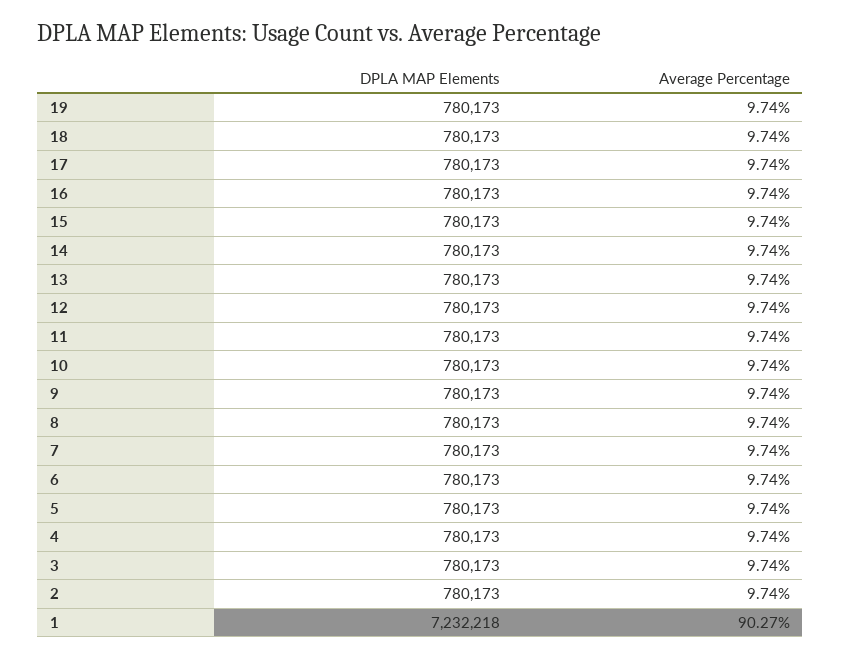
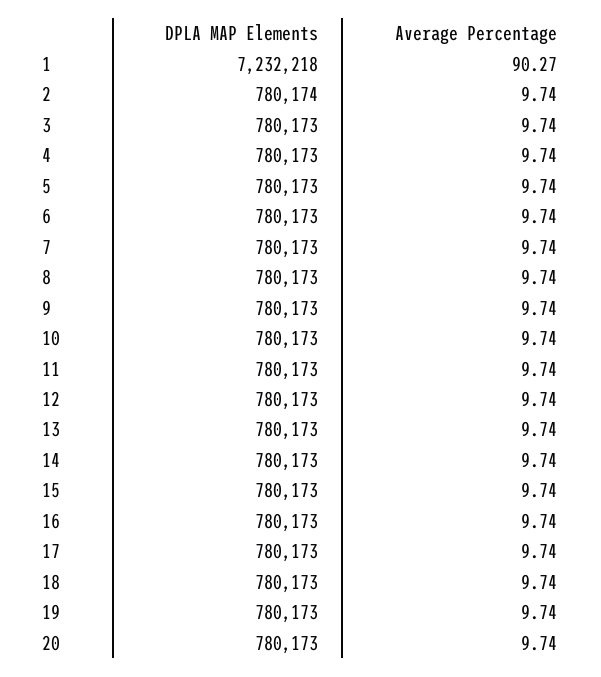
  {
    "DPLA MAP Elements": {
      "19": 780173,
      "18": 780173,
      "17": 780173,
      "16": 780173,
      "15": 780173,
      "14": 780173,
      "13": 780173,
      "12": 780173,
      "11": 780173,
      "10": 780173,
      "9": 780173,
      "8": 780173,
      "7": 780173,
      "6": 780173,
      "5": 780173,
      "4": 780173,
      "3": 780173,
-     "2": 780173,
+     "2": 780174,
-     "1": 7232218
+     "1": 7232218,
+     "20": 780173
    },
    "Average Percentage": {
      "19": 9.74,
      "18": 9.74,
      "17": 9.74,
      "16": 9.74,
      "15": 9.74,
      "14": 9.74,
      "13": 9.74,
      "12": 9.74,
      "11": 9.74,
      "10": 9.74,
      "9": 9.74,
      "8": 9.74,
      "7": 9.74,
      "6": 9.74,
      "5": 9.74,
      "4": 9.74,
      "3": 9.74,
      "2": 9.74,
-     "1": 90.27
+     "1": 90.27,
+     "20": 9.74
    }
  }

